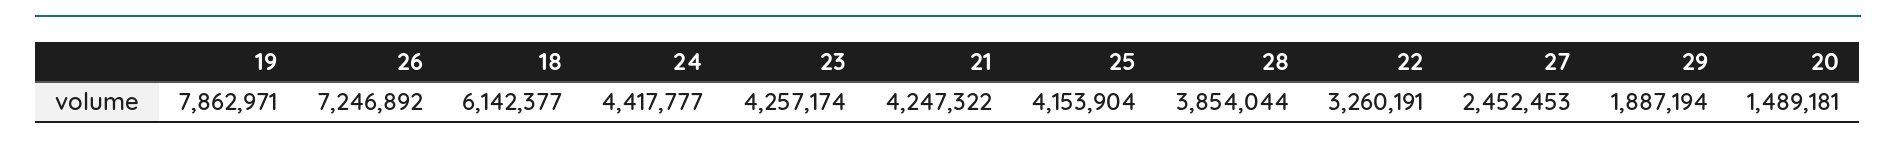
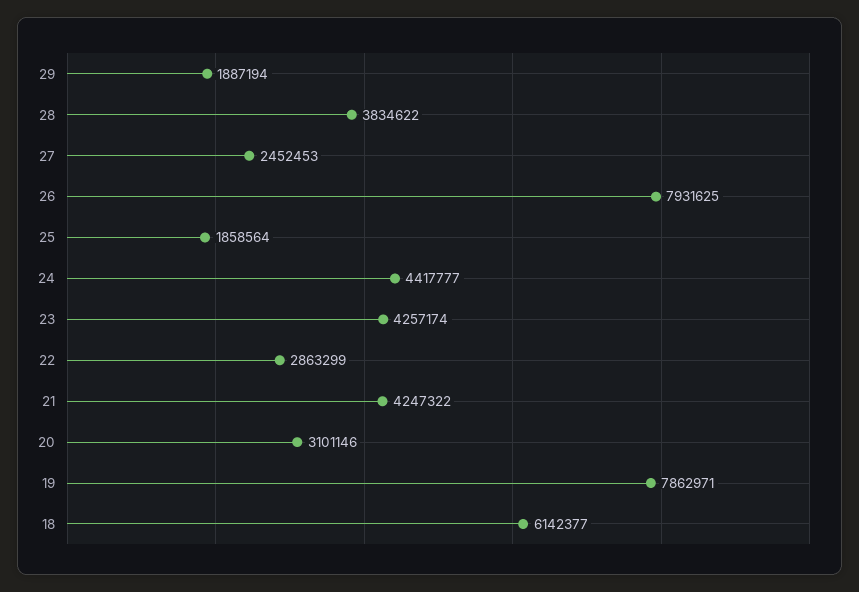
  {
    "19": 7862971,
-   "26": 7246892,
+   "26": 7931625,
    "18": 6142377,
    "24": 4417777,
    "23": 4257174,
    "21": 4247322,
-   "25": 4153904,
+   "25": 1858564,
-   "28": 3854044,
+   "28": 3834622,
-   "22": 3260191,
+   "22": 2863299,
    "27": 2452453,
    "29": 1887194,
-   "20": 1489181
+   "20": 3101146
  }

